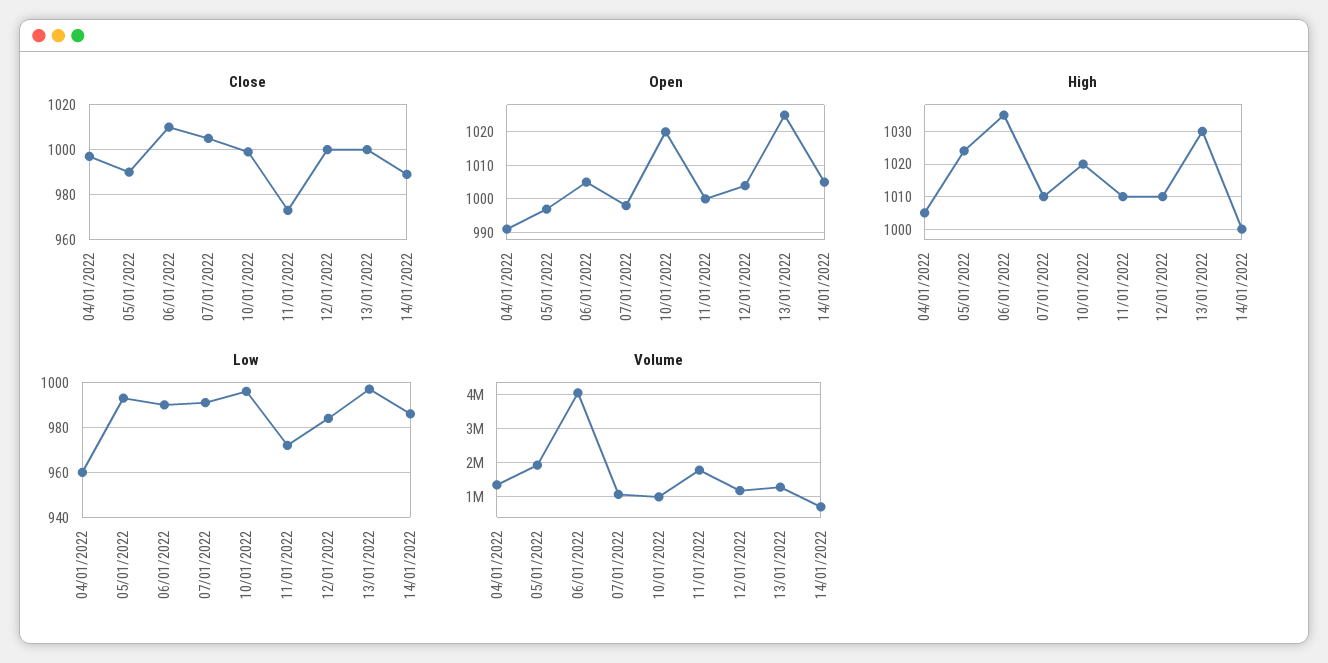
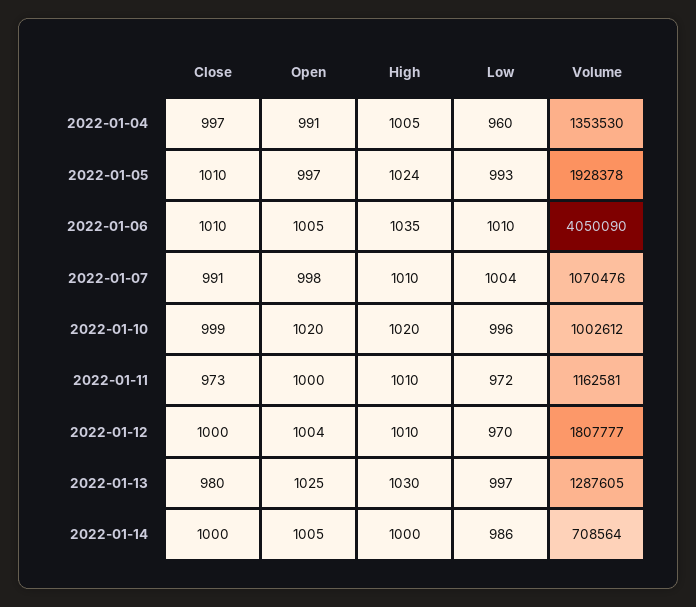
  {
    "Close": {
      "04/01/2022": 997,
-     "05/01/2022": 990,
+     "05/01/2022": 1010,
      "06/01/2022": 1010,
-     "07/01/2022": 1005,
+     "07/01/2022": 991,
      "10/01/2022": 999,
      "11/01/2022": 973,
      "12/01/2022": 1000,
-     "13/01/2022": 1000,
+     "13/01/2022": 980,
-     "14/01/2022": 990
+     "14/01/2022": 1000
    },
    "Open": {
      "04/01/2022": 991,
      "05/01/2022": 997,
      "06/01/2022": 1005,
      "07/01/2022": 998,
      "10/01/2022": 1020,
      "11/01/2022": 1000,
      "12/01/2022": 1004,
      "13/01/2022": 1025,
      "14/01/2022": 1005
    },
    "High": {
      "04/01/2022": 1005,
      "05/01/2022": 1024,
      "06/01/2022": 1035,
      "07/01/2022": 1010,
      "10/01/2022": 1020,
      "11/01/2022": 1010,
      "12/01/2022": 1010,
      "13/01/2022": 1030,
      "14/01/2022": 1000
    },
    "Low": {
      "04/01/2022": 960,
      "05/01/2022": 993,
-     "06/01/2022": 990,
+     "06/01/2022": 1010,
-     "07/01/2022": 990,
+     "07/01/2022": 1004,
      "10/01/2022": 996,
      "11/01/2022": 972,
-     "12/01/2022": 985,
+     "12/01/2022": 970,
      "13/01/2022": 997,
      "14/01/2022": 986
    },
    "Volume": {
      "04/01/2022": 1353530,
      "05/01/2022": 1928378,
      "06/01/2022": 4050090,
      "07/01/2022": 1070476,
      "10/01/2022": 1002612,
-     "11/01/2022": 1800000,
+     "11/01/2022": 1162581,
-     "12/01/2022": 1200000,
+     "12/01/2022": 1807777,
      "13/01/2022": 1287605,
      "14/01/2022": 708564
    }
  }

